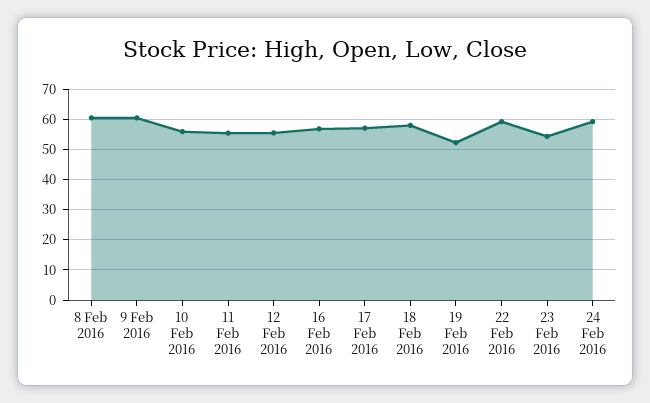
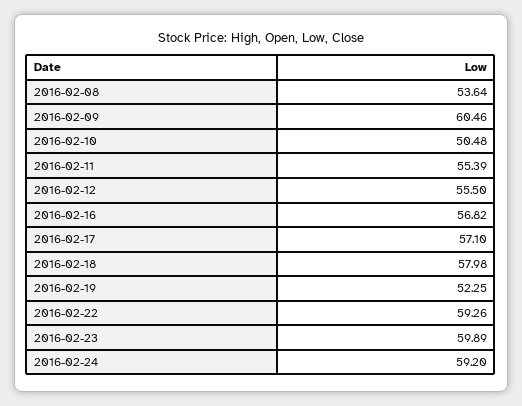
  {
-   "8 Feb 2016": 60,
+   "8 Feb 2016": 53.64,
    "9 Feb 2016": 60.46,
-   "10 Feb 2016": 56,
+   "10 Feb 2016": 50.48,
    "11 Feb 2016": 55.39,
    "12 Feb 2016": 55.5,
    "16 Feb 2016": 56.82,
    "17 Feb 2016": 57.1,
    "18 Feb 2016": 57.98,
    "19 Feb 2016": 52.25,
    "22 Feb 2016": 59.26,
-   "23 Feb 2016": 54,
+   "23 Feb 2016": 59.89,
    "24 Feb 2016": 59.2
  }

